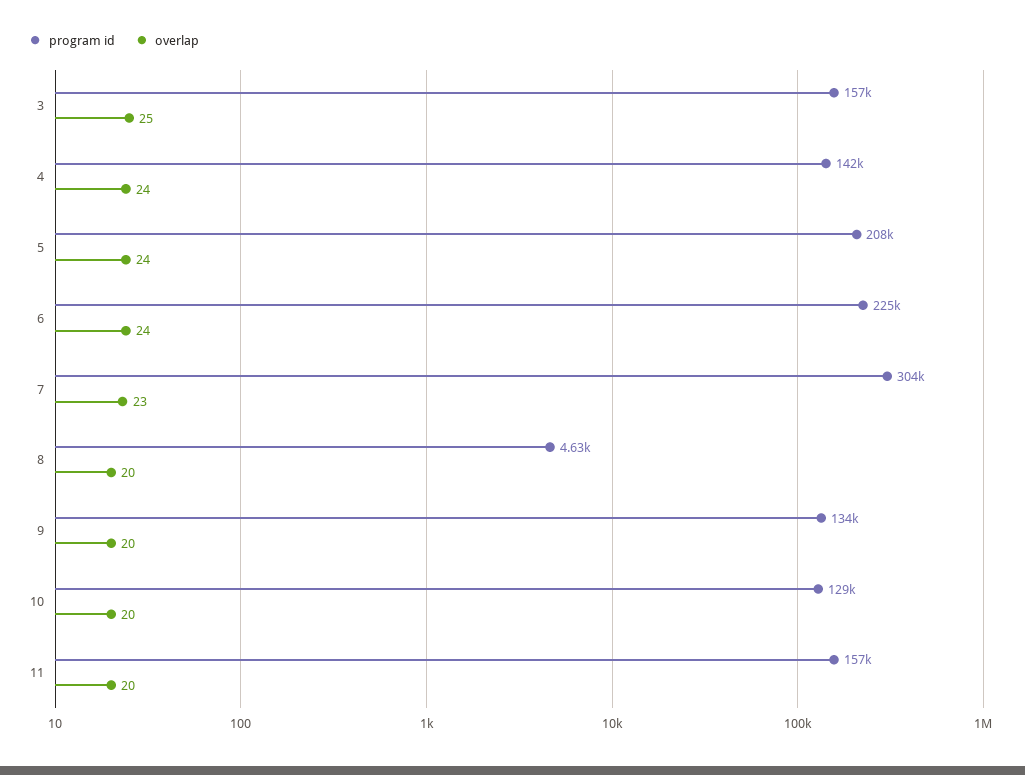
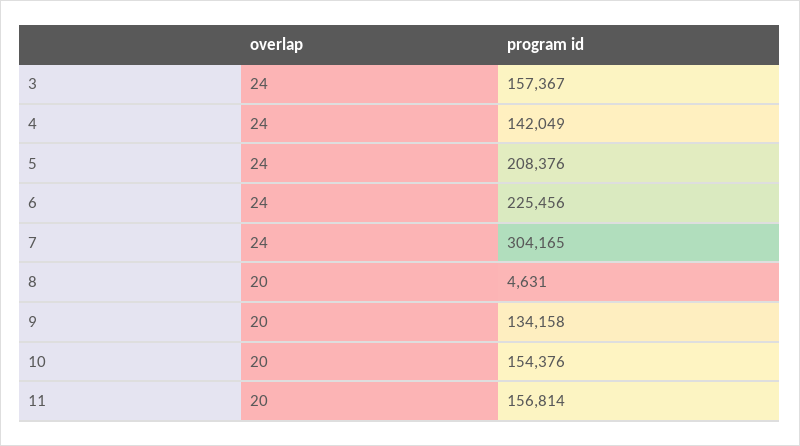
  {
    "program id": {
      "3": 157367,
      "4": 142049,
      "5": 208376,
      "6": 225456,
      "7": 304165,
      "8": 4631,
      "9": 134158,
-     "10": 129000,
+     "10": 154376,
      "11": 156814
    },
    "overlap": {
-     "3": 25,
+     "3": 24,
      "4": 24,
      "5": 24,
      "6": 24,
-     "7": 23,
+     "7": 24,
      "8": 20,
      "9": 20,
      "10": 20,
      "11": 20
    }
  }

